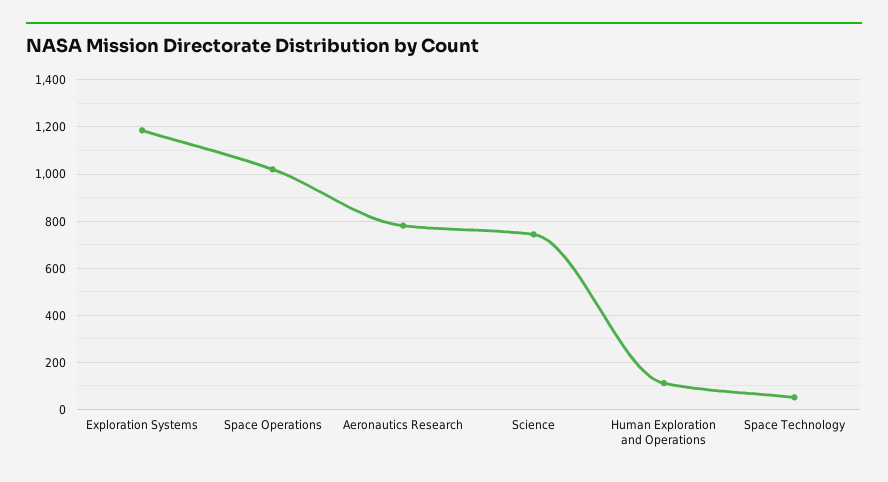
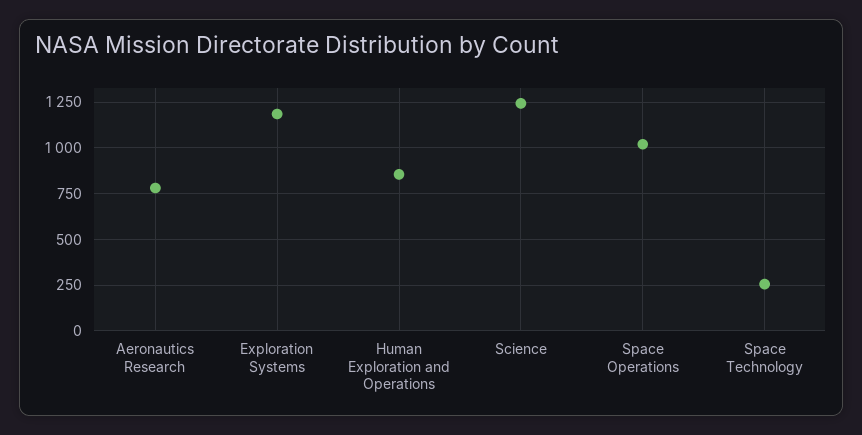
  {
    "Exploration Systems": 1200,
    "Space Operations": 1000,
    "Aeronautics Research": 800,
-   "Science": 750,
+   "Science": 1250,
-   "Human Exploration and Operations": 100,
+   "Human Exploration and Operations": 850,
-   "Space Technology": 50
+   "Space Technology": 250
  }

